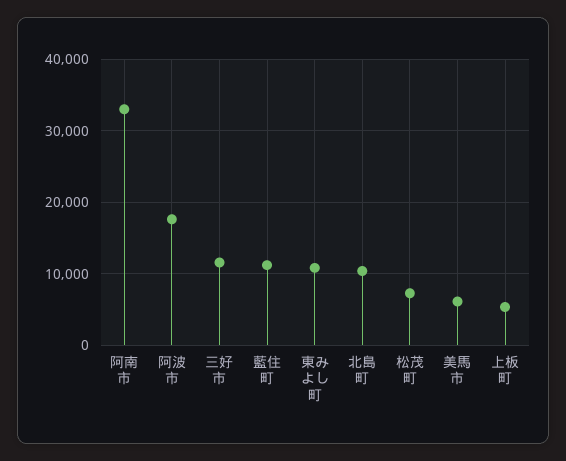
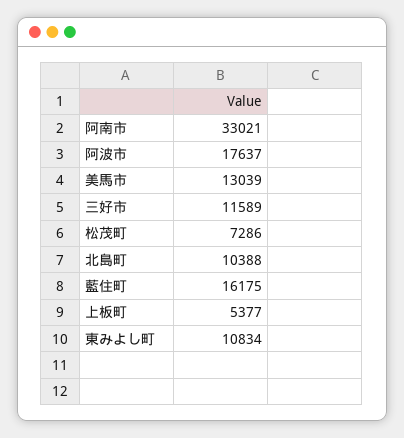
  {
    "阿南市": 33021,
    "阿波市": 17637,
    "三好市": 11589,
-   "藍住町": 11000,
+   "藍住町": 16175,
    "東みよし町": 10834,
    "北島町": 10388,
    "松茂町": 7286,
-   "美馬市": 6000,
+   "美馬市": 13039,
    "上板町": 5377
  }

